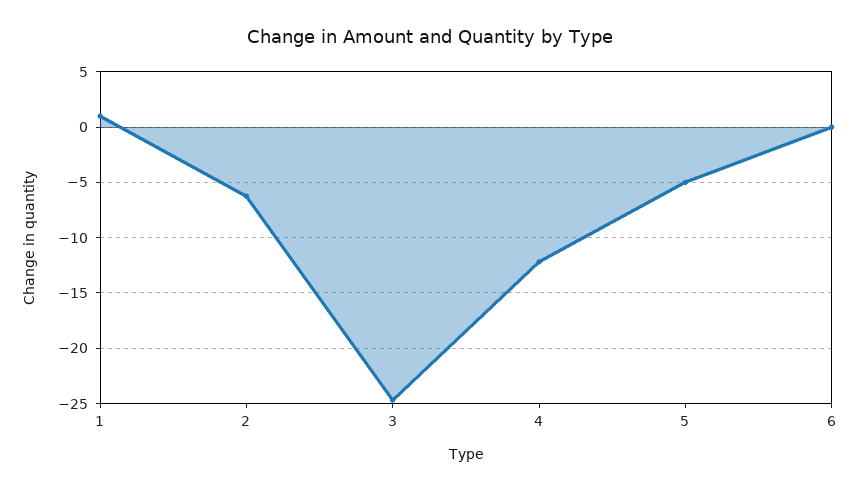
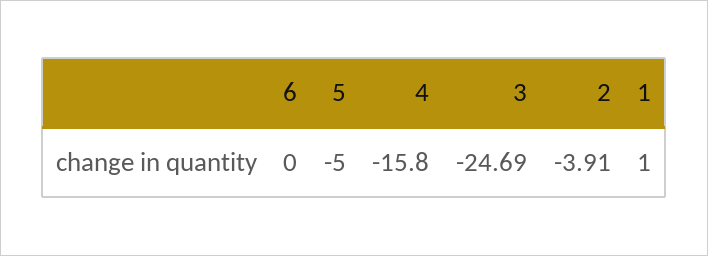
  {
    "1": 1,
-   "2": -6,
+   "2": -3.91,
    "3": -24.69,
-   "4": -12,
+   "4": -15.8,
    "5": -5,
    "6": 0
  }

